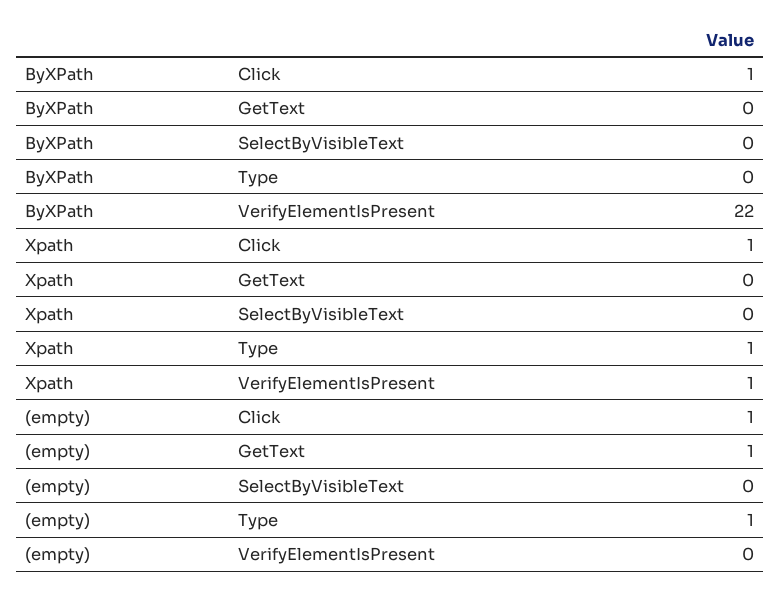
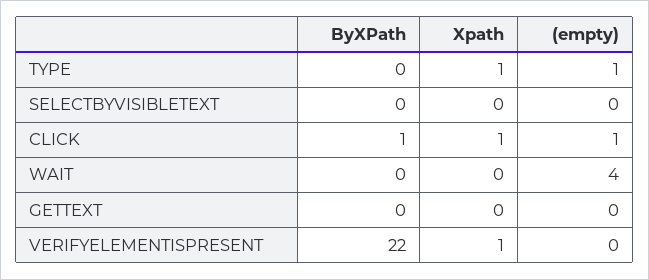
  {
    "ByXPath": {
      "Click": 1,
      "GetText": 0,
      "SelectByVisibleText": 0,
      "Type": 0,
-     "VerifyElementIsPresent": 22
+     "VerifyElementIsPresent": 22,
+     "WAIT": 0
    },
    "Xpath": {
      "Click": 1,
      "GetText": 0,
      "SelectByVisibleText": 0,
      "Type": 1,
-     "VerifyElementIsPresent": 1
+     "VerifyElementIsPresent": 1,
+     "WAIT": 0
    },
    "(empty)": {
      "Click": 1,
-     "GetText": 1,
+     "GetText": 0,
      "SelectByVisibleText": 0,
      "Type": 1,
-     "VerifyElementIsPresent": 0
+     "VerifyElementIsPresent": 0,
+     "WAIT": 4
    }
  }

